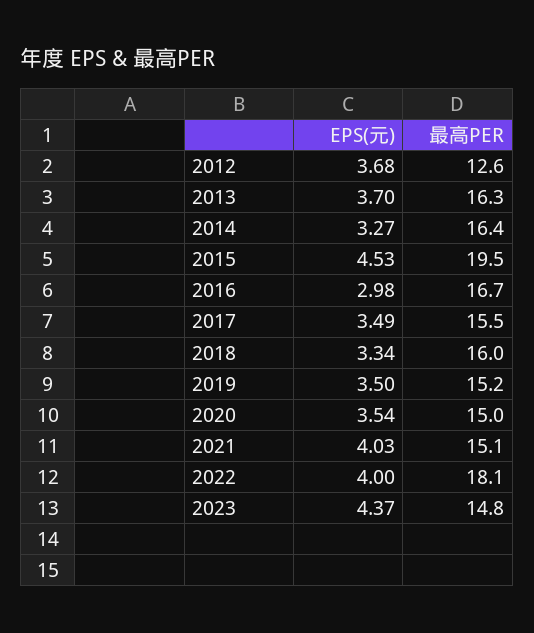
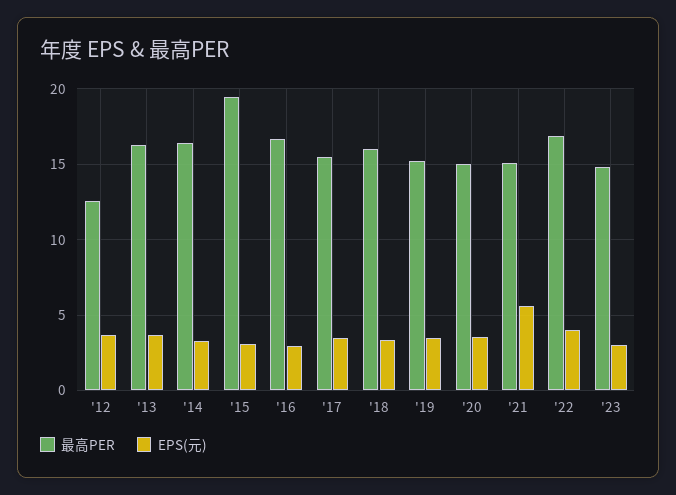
  {
    "EPS(元)": {
      "2012": 3.68,
      "2013": 3.7,
      "2014": 3.27,
-     "2015": 4.53,
+     "2015": 3,
      "2016": 2.98,
      "2017": 3.49,
      "2018": 3.34,
      "2019": 3.5,
      "2020": 3.54,
-     "2021": 4.03,
+     "2021": 5.5,
      "2022": 4,
-     "2023": 4.37
+     "2023": 3
    },
    "最高PER": {
      "2012": 12.6,
      "2013": 16.3,
      "2014": 16.4,
      "2015": 19.5,
      "2016": 16.7,
      "2017": 15.5,
      "2018": 16,
      "2019": 15.2,
      "2020": 15,
      "2021": 15.1,
-     "2022": 18.1,
+     "2022": 17,
      "2023": 14.8
    }
  }

